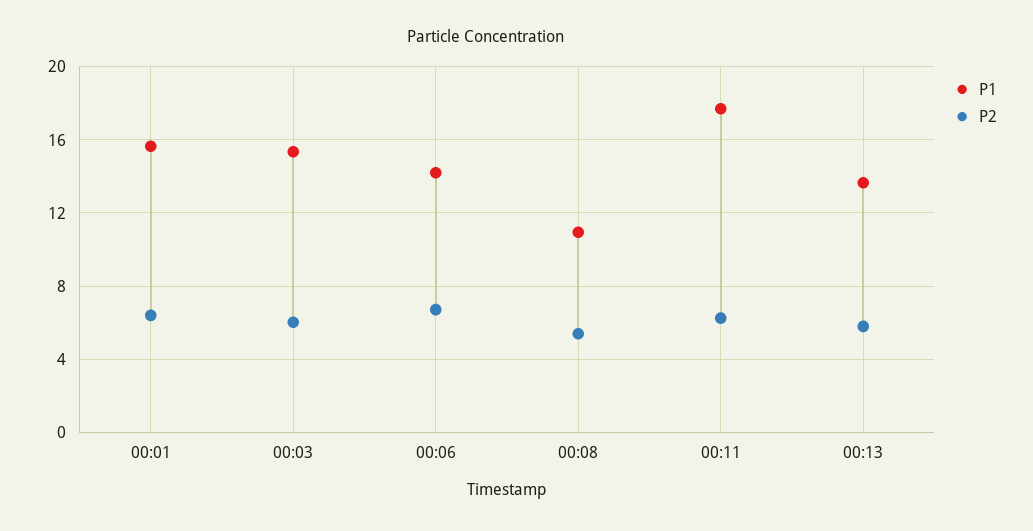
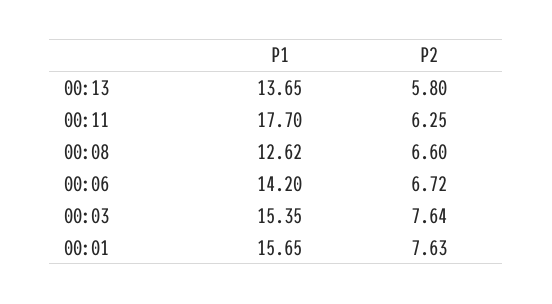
  {
    "P1": {
      "00:01": 15.65,
      "00:03": 15.35,
      "00:06": 14.2,
-     "00:08": 11,
+     "00:08": 12.62,
      "00:11": 17.7,
      "00:13": 13.65
    },
    "P2": {
-     "00:01": 6.5,
+     "00:01": 7.63,
-     "00:03": 6,
+     "00:03": 7.64,
      "00:06": 6.72,
-     "00:08": 5.5,
+     "00:08": 6.6,
      "00:11": 6.25,
      "00:13": 5.8
    }
  }

